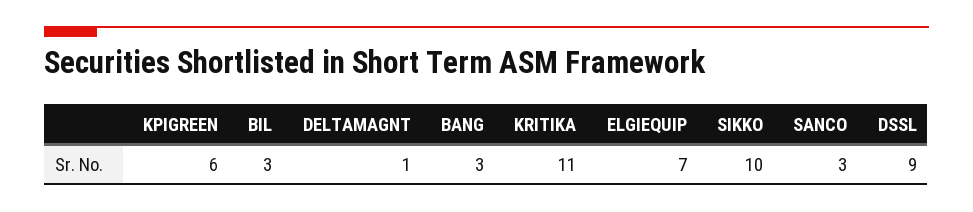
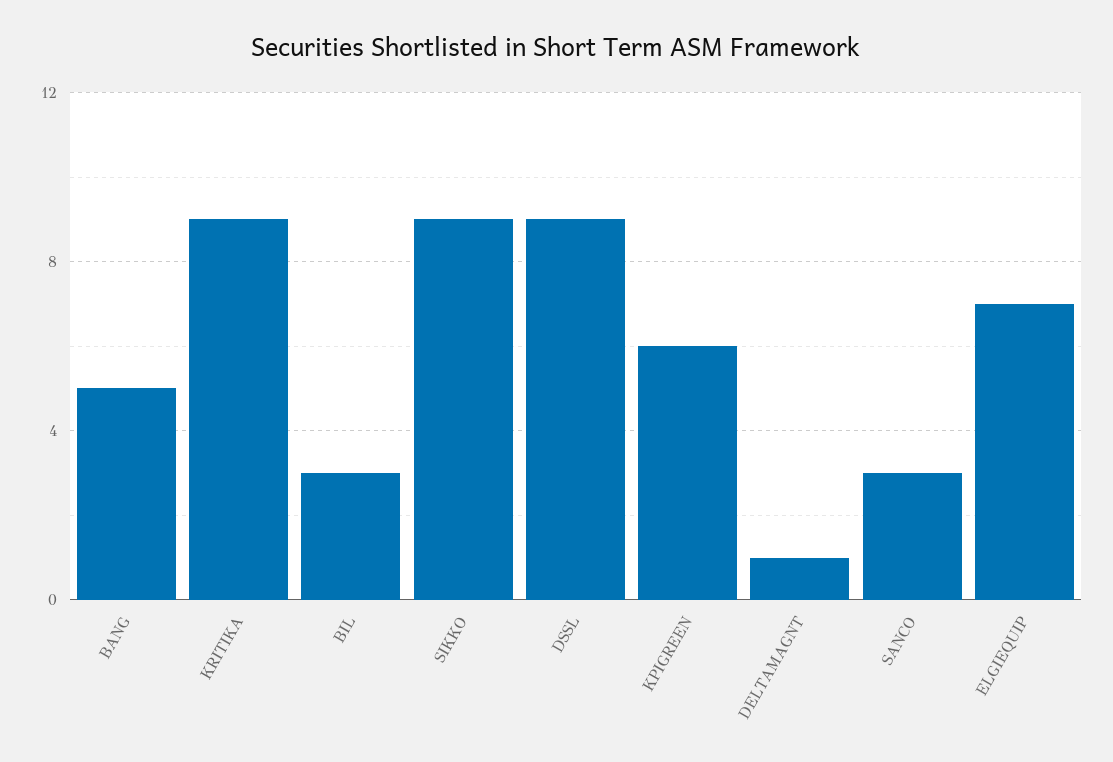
  {
    "KPIGREEN": 6,
    "BIL": 3,
    "DELTAMAGNT": 1,
-   "BANG": 3,
+   "BANG": 5,
-   "KRITIKA": 11,
+   "KRITIKA": 9,
    "ELGIEQUIP": 7,
-   "SIKKO": 10,
+   "SIKKO": 9,
    "SANCO": 3,
    "DSSL": 9
  }

